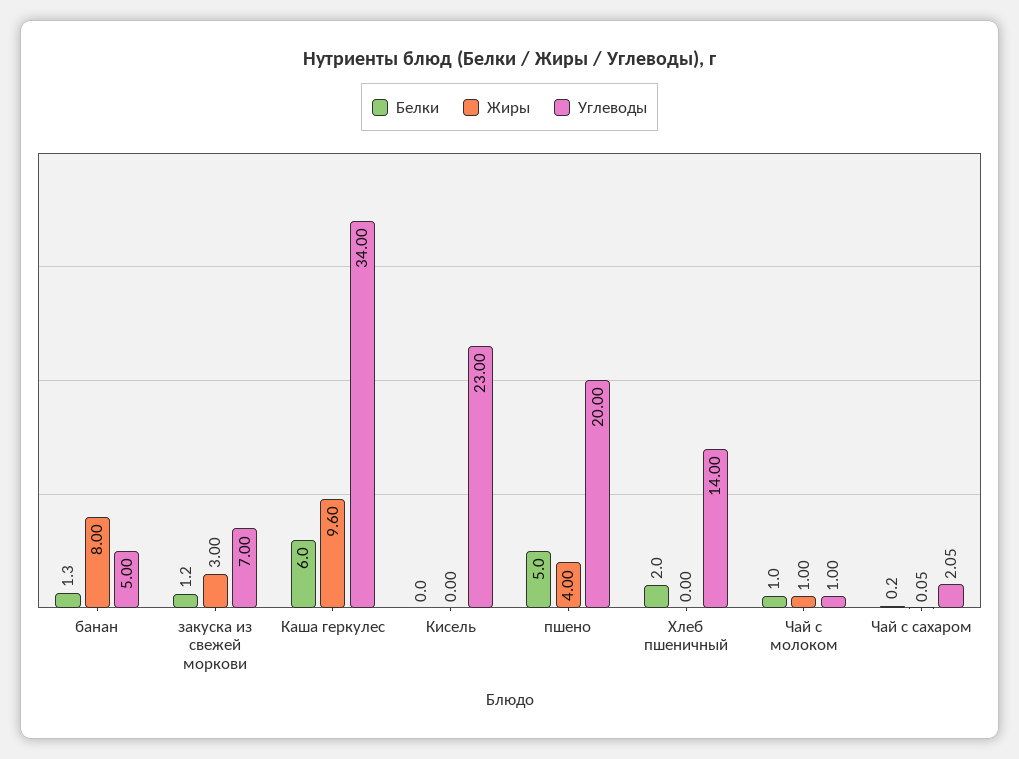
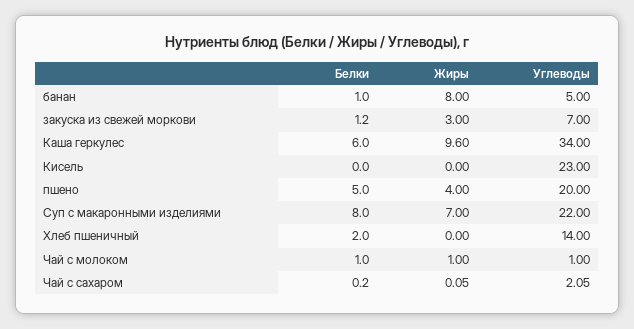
  {
    "Белки": {
-     "банан": 1.3,
+     "банан": 1,
      "закуска из свежей моркови": 1.2,
      "Каша геркулес": 6,
      "Кисель": 0,
      "пшено": 5,
      "Хлеб пшеничный": 2,
      "Чай с молоком": 1,
-     "Чай с сахаром": 0.2
+     "Чай с сахаром": 0.2,
+     "Суп с макаронными изделиями": 8
    },
    "Жиры": {
      "банан": 8,
      "закуска из свежей моркови": 3,
      "Каша геркулес": 9.6,
      "Кисель": 0,
      "пшено": 4,
      "Хлеб пшеничный": 0,
      "Чай с молоком": 1,
-     "Чай с сахаром": 0.05
+     "Чай с сахаром": 0.05,
+     "Суп с макаронными изделиями": 7
    },
    "Углеводы": {
      "банан": 5,
      "закуска из свежей моркови": 7,
      "Каша геркулес": 34,
      "Кисель": 23,
      "пшено": 20,
      "Хлеб пшеничный": 14,
      "Чай с молоком": 1,
-     "Чай с сахаром": 2.05
+     "Чай с сахаром": 2.05,
+     "Суп с макаронными изделиями": 22
    }
  }

